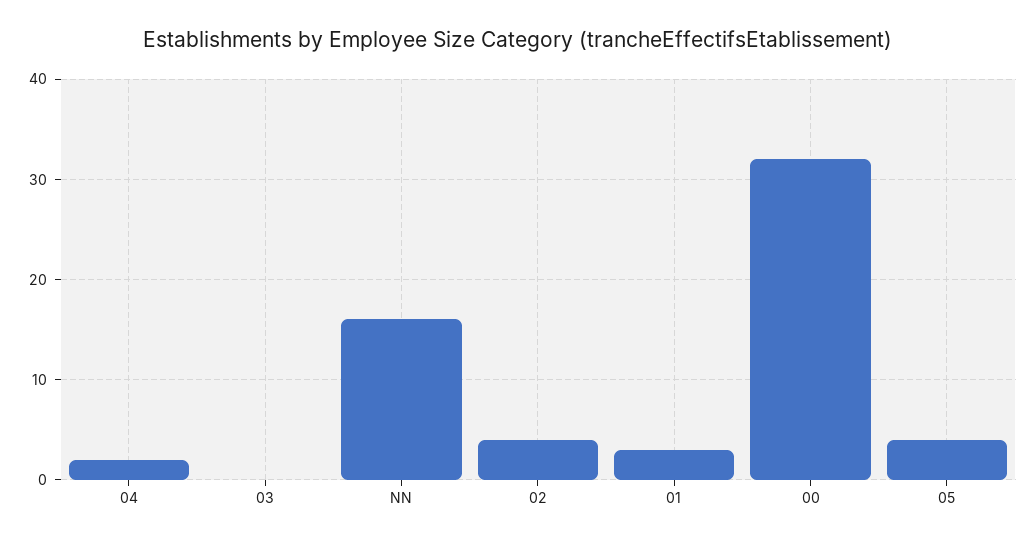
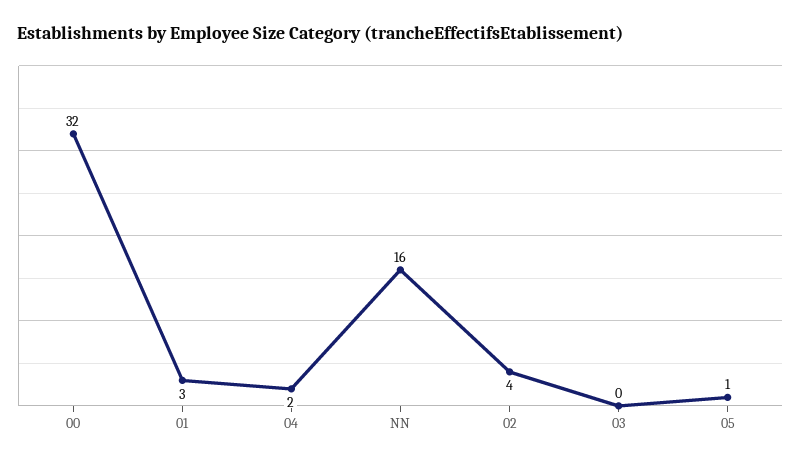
  {
    "04": 2,
    "03": 0,
    "NN": 16,
    "02": 4,
    "01": 3,
    "00": 32,
-   "05": 4
+   "05": 1
  }

